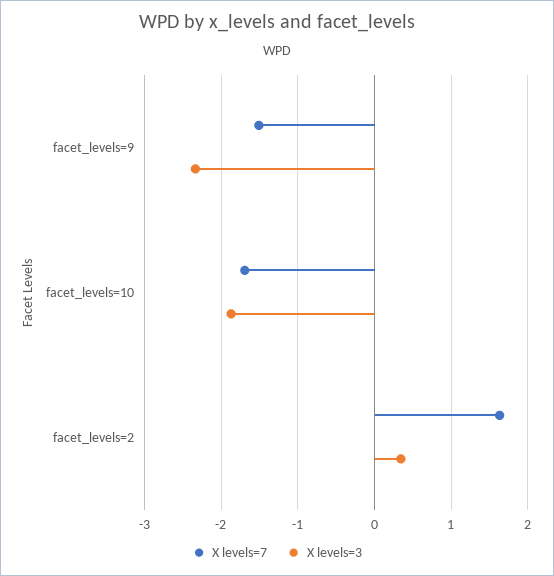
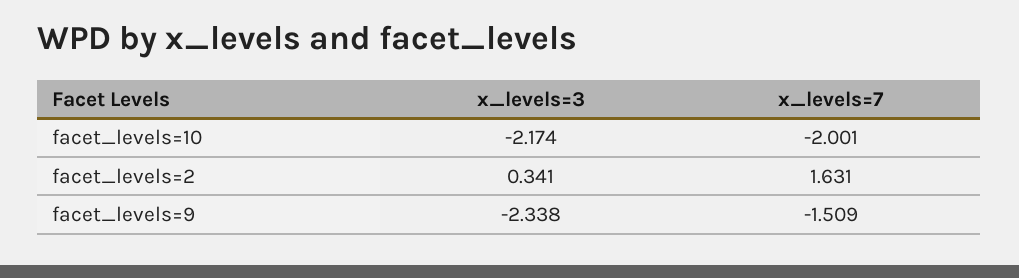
  {
    "X levels=7": {
      "facet_levels=9": -1.509,
-     "facet_levels=10": -1.7,
+     "facet_levels=10": -2.001,
      "facet_levels=2": 1.631
    },
    "X levels=3": {
      "facet_levels=9": -2.338,
-     "facet_levels=10": -1.9,
+     "facet_levels=10": -2.174,
      "facet_levels=2": 0.341
    }
  }

